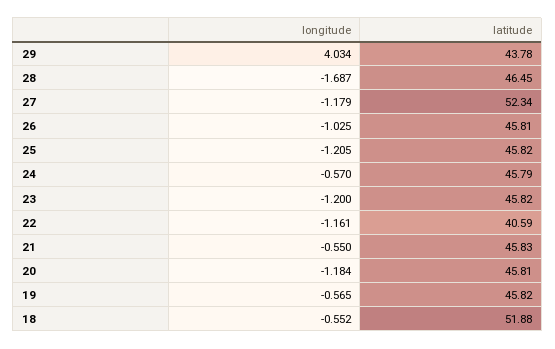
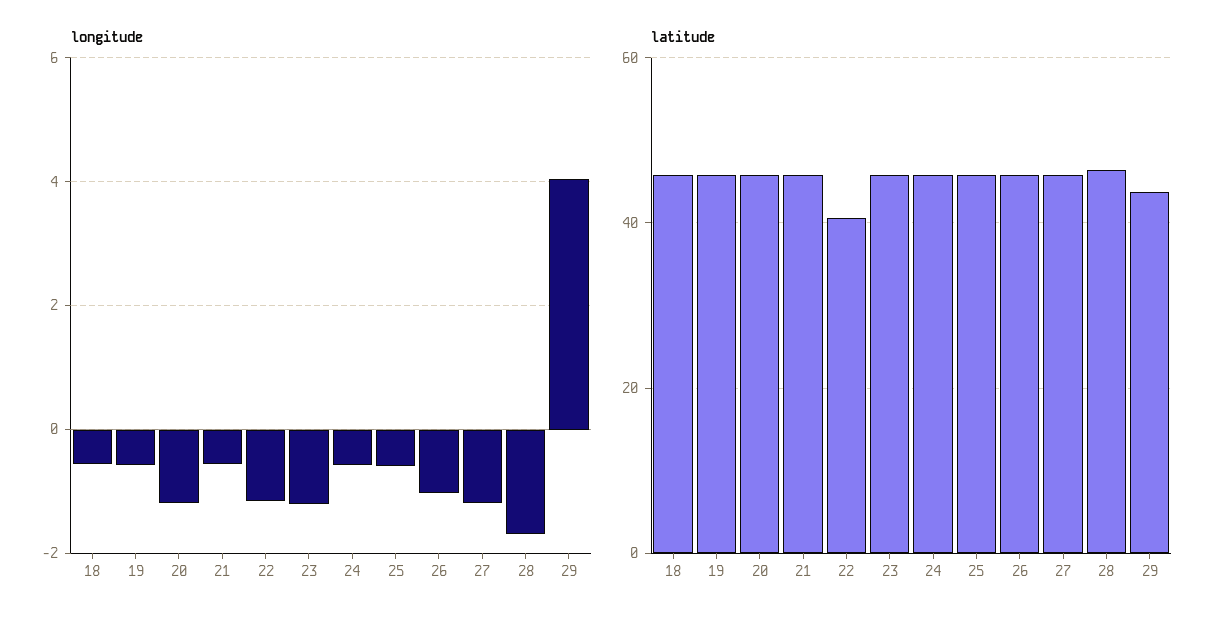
  {
    "longitude": {
      "29": 4.034,
      "28": -1.687,
      "27": -1.179,
      "26": -1.025,
-     "25": -1.205,
+     "25": -0.6,
      "24": -0.57,
      "23": -1.2,
      "22": -1.161,
      "21": -0.55,
      "20": -1.184,
      "19": -0.565,
      "18": -0.552
    },
    "latitude": {
      "29": 43.78,
      "28": 46.45,
-     "27": 52.34,
+     "27": 46,
      "26": 45.81,
      "25": 45.82,
      "24": 45.79,
      "23": 45.82,
      "22": 40.59,
      "21": 45.83,
      "20": 45.81,
      "19": 45.82,
-     "18": 51.88
+     "18": 46
    }
  }

